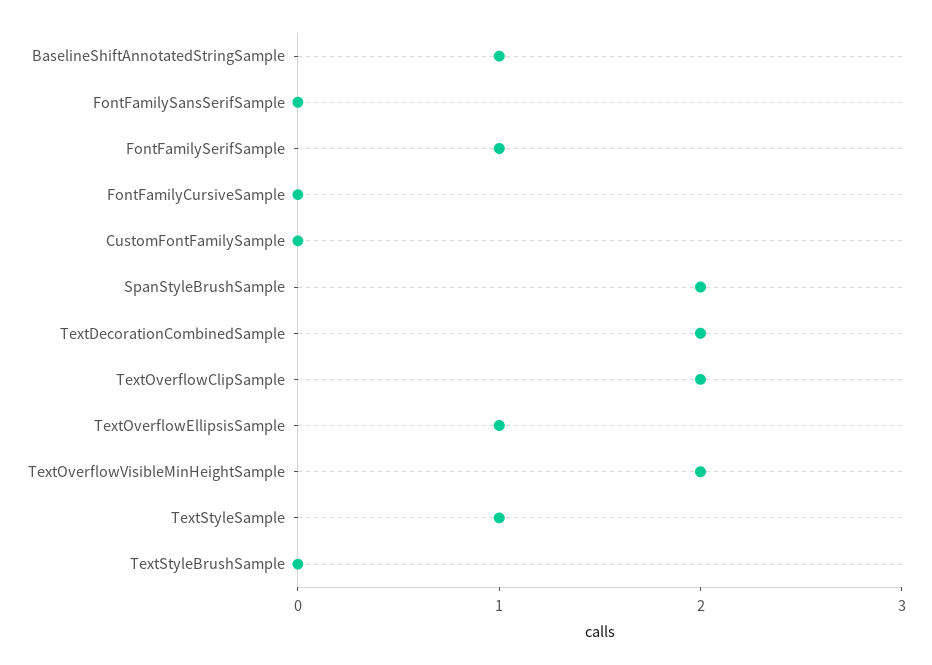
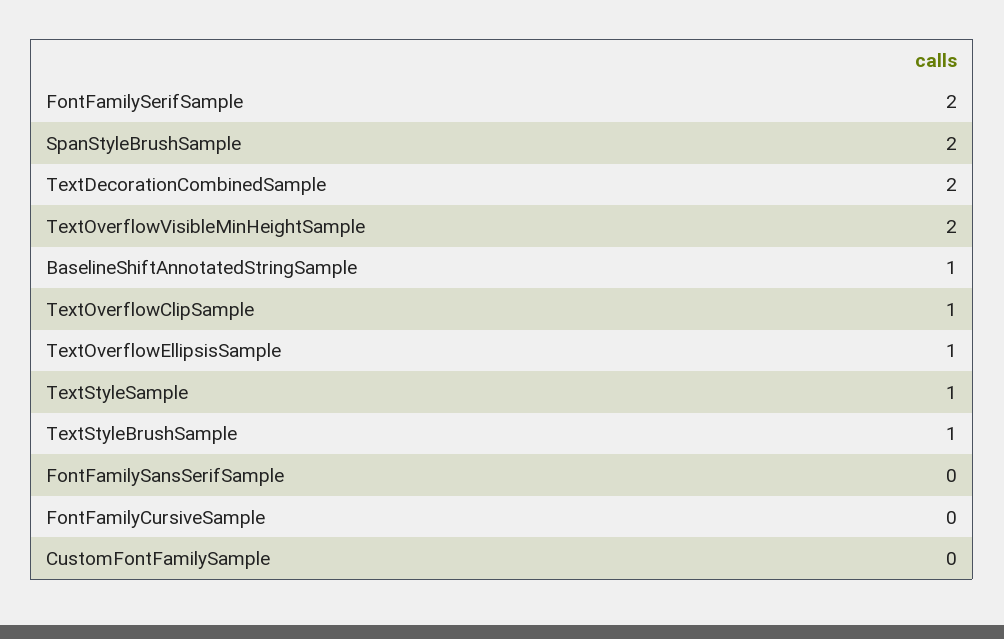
  {
    "BaselineShiftAnnotatedStringSample": 1,
    "FontFamilySansSerifSample": 0,
-   "FontFamilySerifSample": 1,
+   "FontFamilySerifSample": 2,
    "FontFamilyCursiveSample": 0,
    "CustomFontFamilySample": 0,
    "SpanStyleBrushSample": 2,
    "TextDecorationCombinedSample": 2,
-   "TextOverflowClipSample": 2,
+   "TextOverflowClipSample": 1,
    "TextOverflowEllipsisSample": 1,
    "TextOverflowVisibleMinHeightSample": 2,
    "TextStyleSample": 1,
-   "TextStyleBrushSample": 0
+   "TextStyleBrushSample": 1
  }

